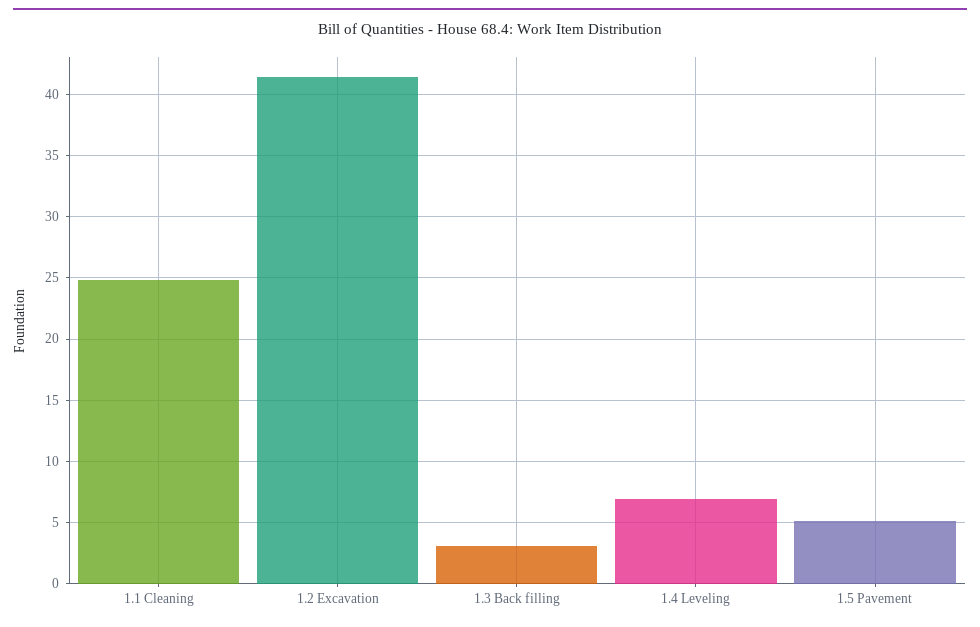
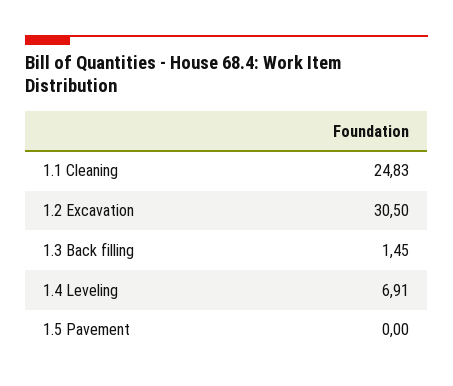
  {
    "1.1 Cleaning": 24.83,
-   "1.2 Excavation": 41.5,
+   "1.2 Excavation": 30.5,
-   "1.3 Back filling": 3,
+   "1.3 Back filling": 1.45,
    "1.4 Leveling": 6.91,
-   "1.5 Pavement": 5
+   "1.5 Pavement": 0
  }

